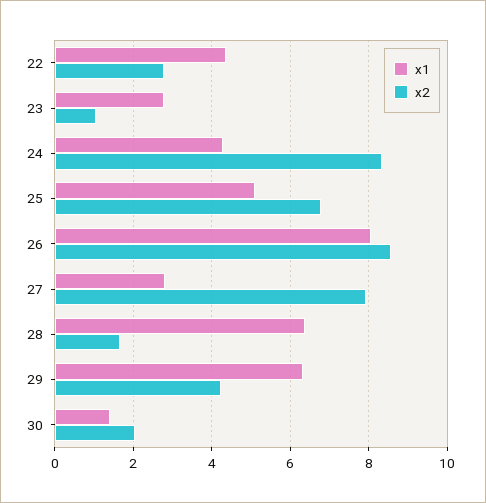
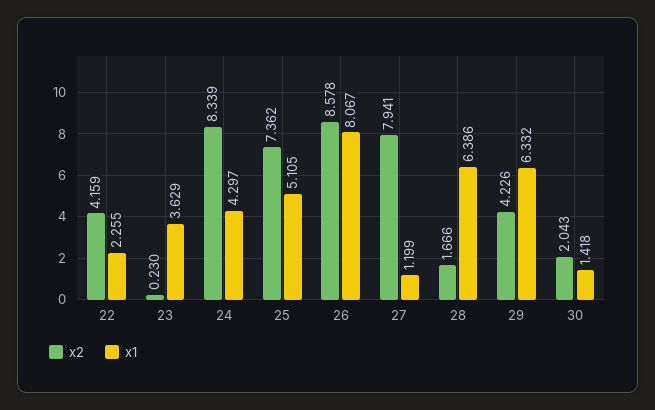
  {
    "x1": {
-     "22": 4.4,
+     "22": 2.255,
-     "23": 2.8,
+     "23": 3.629,
      "24": 4.297,
      "25": 5.105,
      "26": 8.067,
-     "27": 2.8,
+     "27": 1.199,
      "28": 6.386,
      "29": 6.332,
      "30": 1.418
    },
    "x2": {
-     "22": 2.8,
+     "22": 4.159,
-     "23": 1,
+     "23": 0.23,
      "24": 8.339,
-     "25": 6.8,
+     "25": 7.362,
      "26": 8.578,
      "27": 7.941,
      "28": 1.666,
      "29": 4.226,
      "30": 2.043
    }
  }

